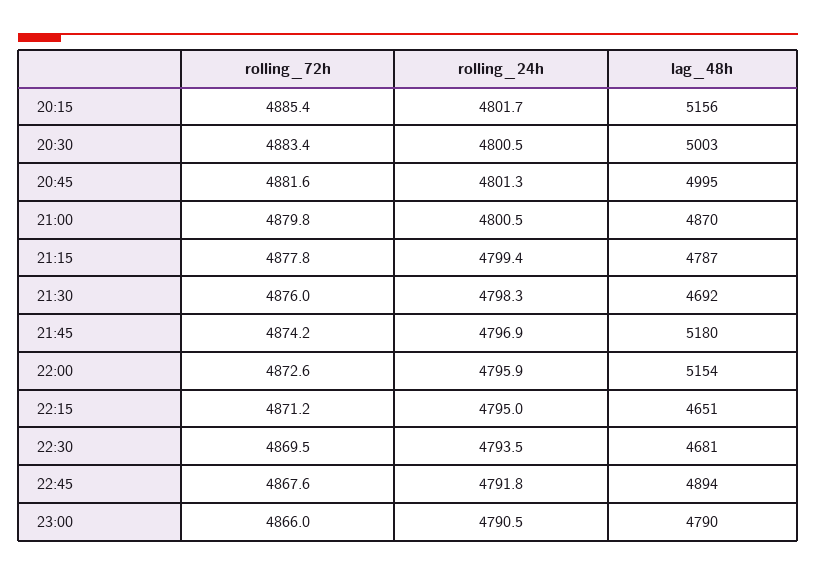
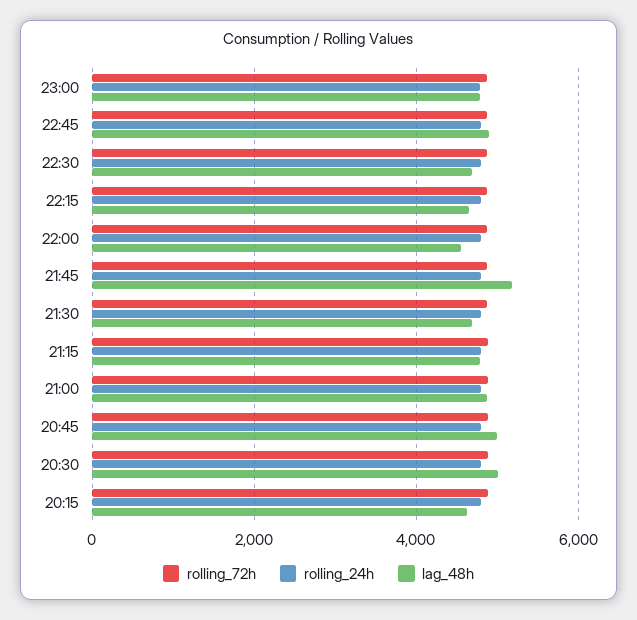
  {
    "rolling_72h": {
      "20:15": 4885.4,
      "20:30": 4883.4,
      "20:45": 4881.6,
      "21:00": 4879.8,
      "21:15": 4877.8,
      "21:30": 4876,
      "21:45": 4874.2,
      "22:00": 4872.6,
      "22:15": 4871.2,
      "22:30": 4869.5,
      "22:45": 4867.6,
      "23:00": 4866
    },
    "rolling_24h": {
      "20:15": 4801.7,
      "20:30": 4800.5,
      "20:45": 4801.3,
      "21:00": 4800.5,
      "21:15": 4799.4,
      "21:30": 4798.3,
      "21:45": 4796.9,
      "22:00": 4795.9,
      "22:15": 4795,
      "22:30": 4793.5,
      "22:45": 4791.8,
      "23:00": 4790.5
    },
    "lag_48h": {
-     "20:15": 5156,
+     "20:15": 4600,
      "20:30": 5003,
      "20:45": 4995,
      "21:00": 4870,
      "21:15": 4787,
      "21:30": 4692,
      "21:45": 5180,
-     "22:00": 5154,
+     "22:00": 4600,
      "22:15": 4651,
      "22:30": 4681,
      "22:45": 4894,
      "23:00": 4790
    }
  }

